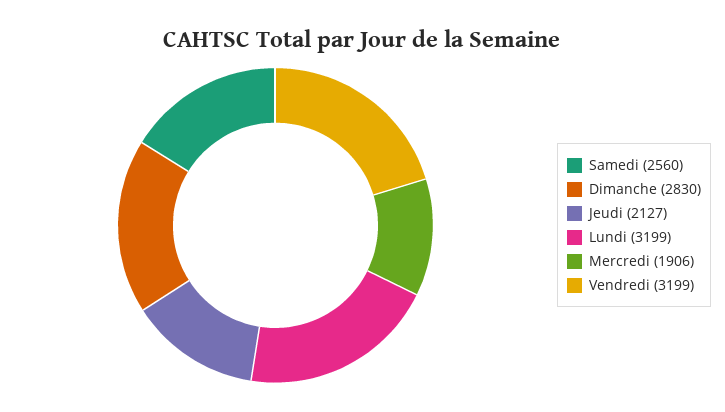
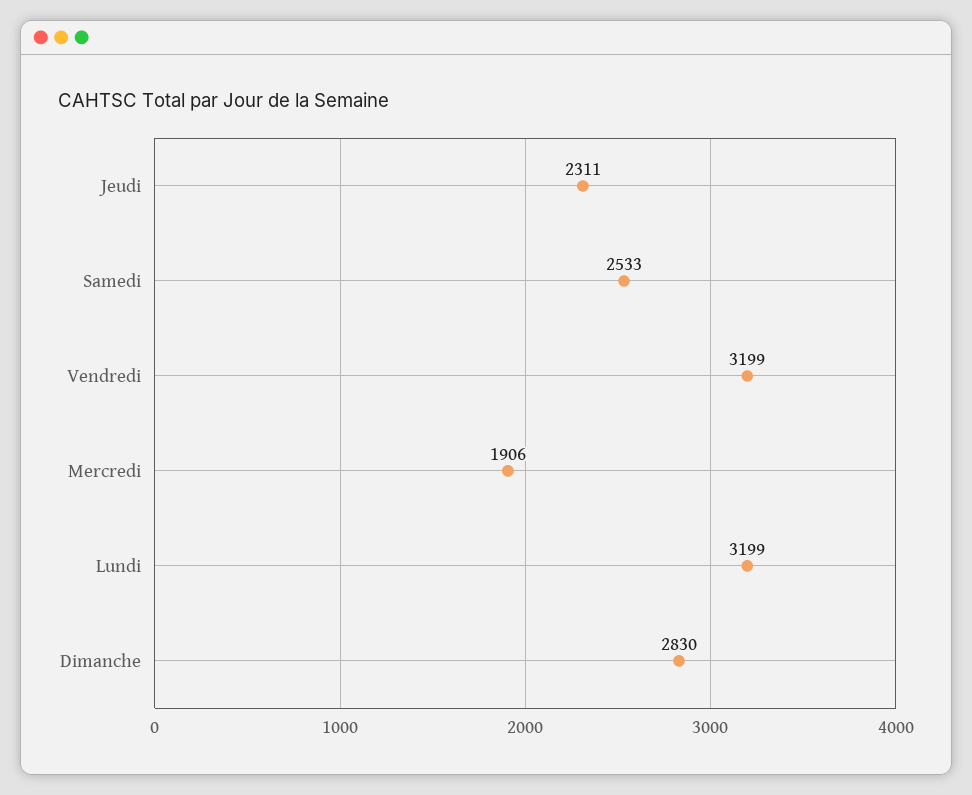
  {
-   "Samedi": 2560,
+   "Samedi": 2533,
    "Dimanche": 2830,
-   "Jeudi": 2127,
+   "Jeudi": 2311,
    "Lundi": 3199,
    "Mercredi": 1906,
    "Vendredi": 3199
  }

